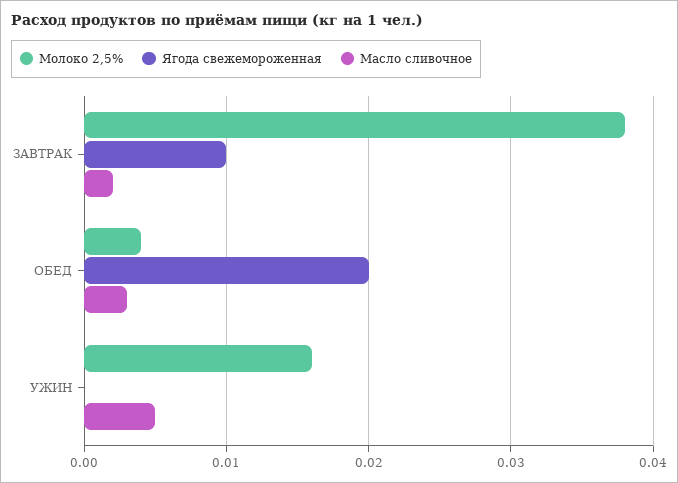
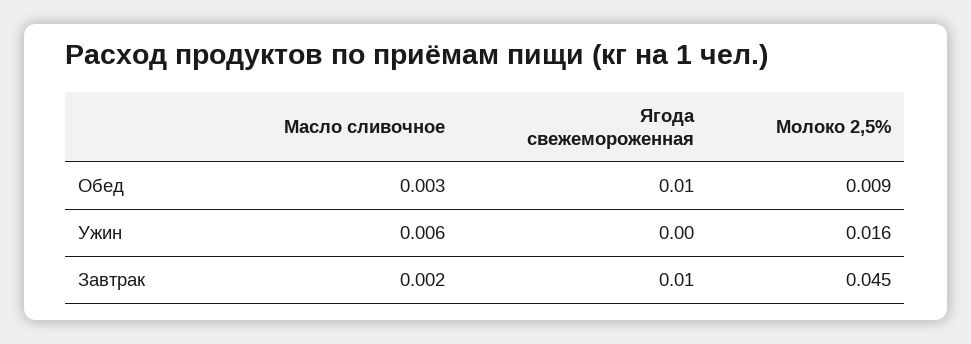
  {
    "Молоко 2,5%": {
-     "ЗАВТРАК": 0.038,
+     "ЗАВТРАК": 0.045,
-     "ОБЕД": 0.004,
+     "ОБЕД": 0.009,
      "УЖИН": 0.016
    },
    "Ягода свежемороженная": {
      "ЗАВТРАК": 0.01,
-     "ОБЕД": 0.02,
+     "ОБЕД": 0.01,
      "УЖИН": 0
    },
    "Масло сливочное": {
      "ЗАВТРАК": 0.002,
      "ОБЕД": 0.003,
-     "УЖИН": 0.005
+     "УЖИН": 0.006
    }
  }

